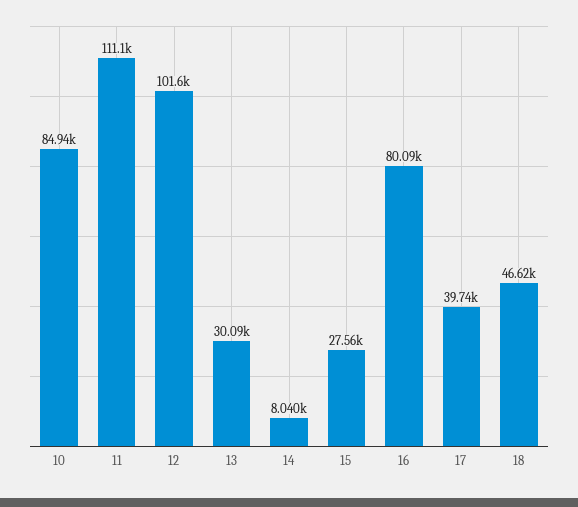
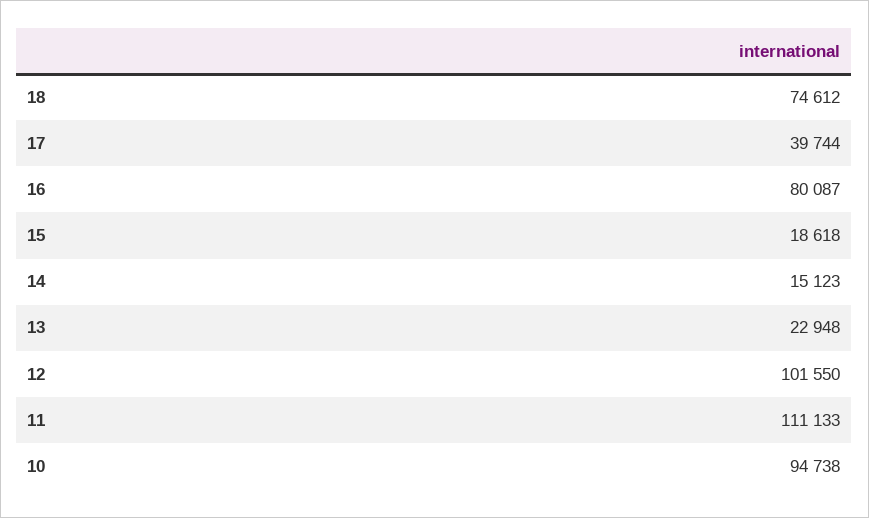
  {
-   "10": 84940,
+   "10": 94738,
    "11": 111133,
    "12": 101550,
-   "13": 30090,
+   "13": 22948,
-   "14": 8040,
+   "14": 15123,
-   "15": 27560,
+   "15": 18618,
    "16": 80087,
    "17": 39744,
-   "18": 46620
+   "18": 74612
  }

